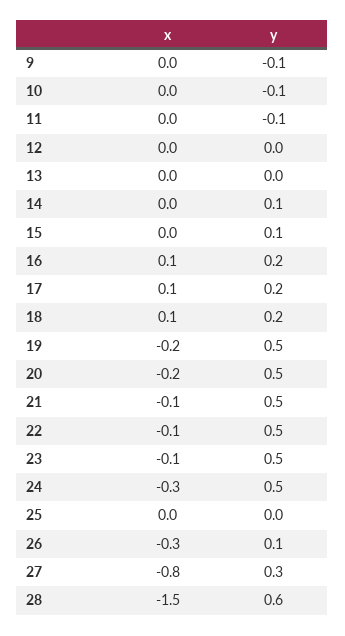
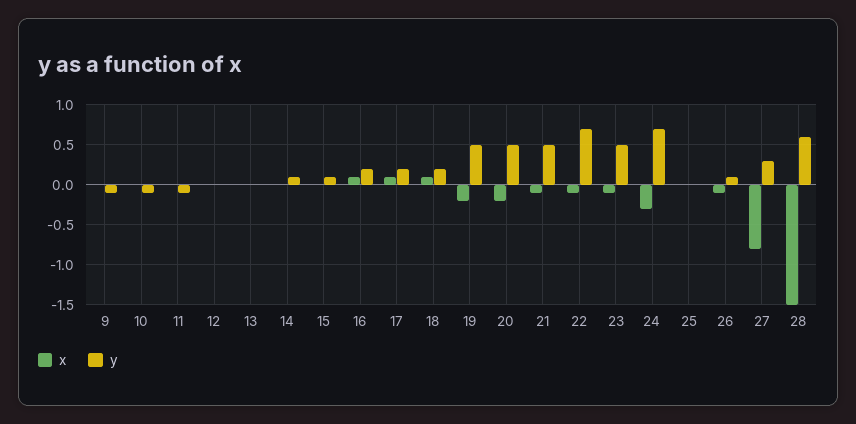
  {
    "x": {
      "9": 0,
      "10": 0,
      "11": 0,
      "12": 0,
      "13": 0,
      "14": 0,
      "15": 0,
      "16": 0.1,
      "17": 0.1,
      "18": 0.1,
      "19": -0.2,
      "20": -0.2,
      "21": -0.1,
      "22": -0.1,
      "23": -0.1,
      "24": -0.3,
      "25": 0,
-     "26": -0.3,
+     "26": -0.1,
      "27": -0.8,
      "28": -1.5
    },
    "y": {
      "9": -0.1,
      "10": -0.1,
      "11": -0.1,
      "12": 0,
      "13": 0,
      "14": 0.1,
      "15": 0.1,
      "16": 0.2,
      "17": 0.2,
      "18": 0.2,
      "19": 0.5,
      "20": 0.5,
      "21": 0.5,
-     "22": 0.5,
+     "22": 0.7,
      "23": 0.5,
-     "24": 0.5,
+     "24": 0.7,
      "25": 0,
      "26": 0.1,
      "27": 0.3,
      "28": 0.6
    }
  }

